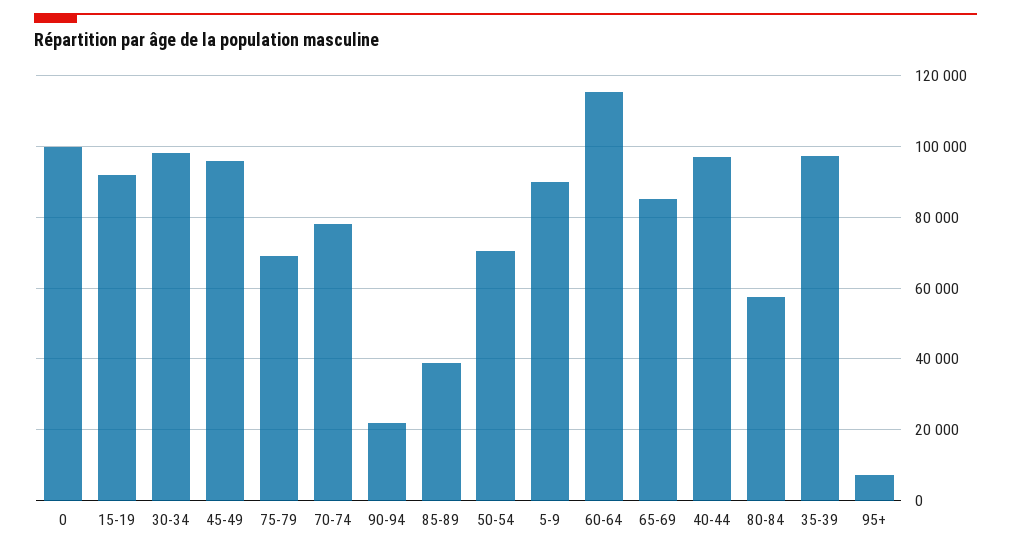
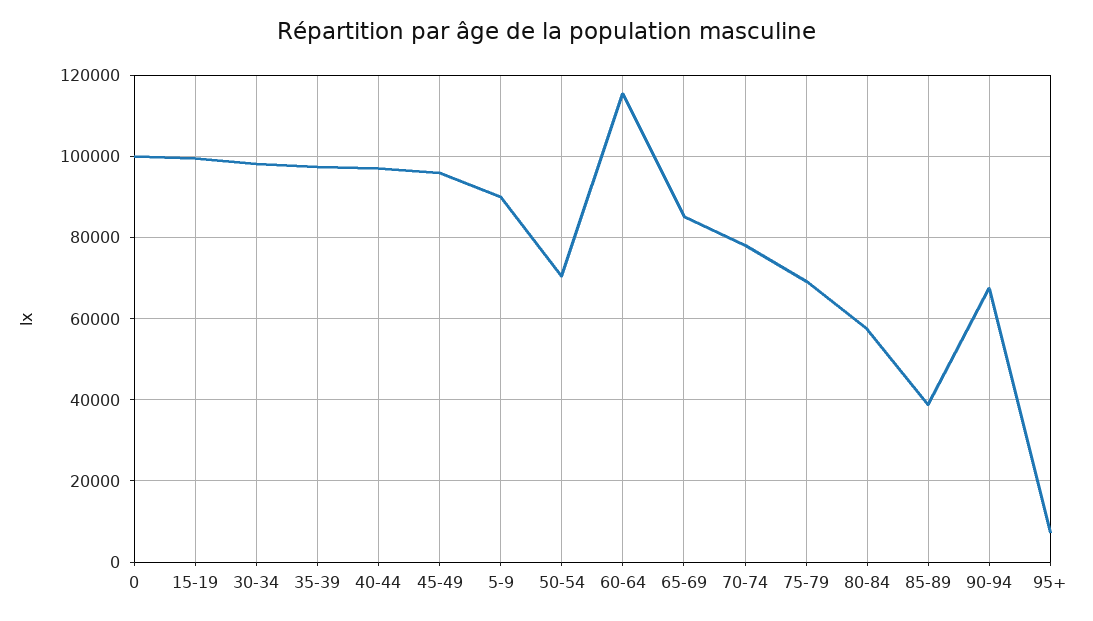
  {
    "0": 100000,
-   "15-19": 92000,
+   "15-19": 100000,
    "30-34": 98000,
    "45-49": 96000,
    "75-79": 70000,
    "70-74": 78000,
-   "90-94": 22000,
+   "90-94": 68000,
    "85-89": 38000,
    "50-54": 70000,
    "5-9": 90000,
    "60-64": 116000,
    "65-69": 86000,
    "40-44": 98000,
    "80-84": 58000,
    "35-39": 98000,
    "95+": 8000
  }

